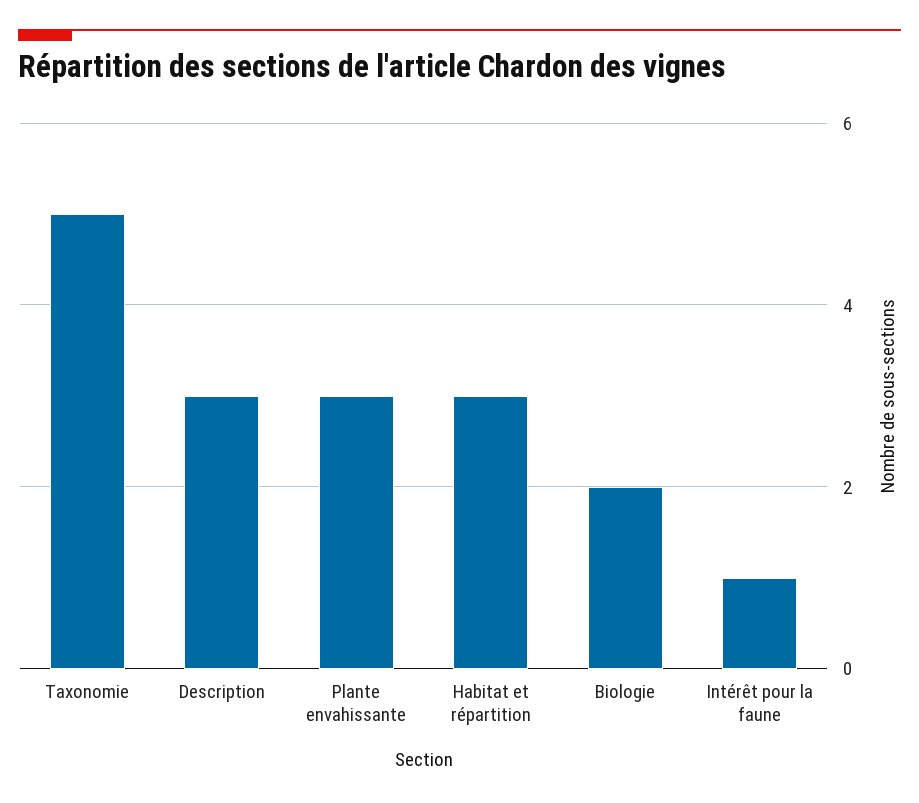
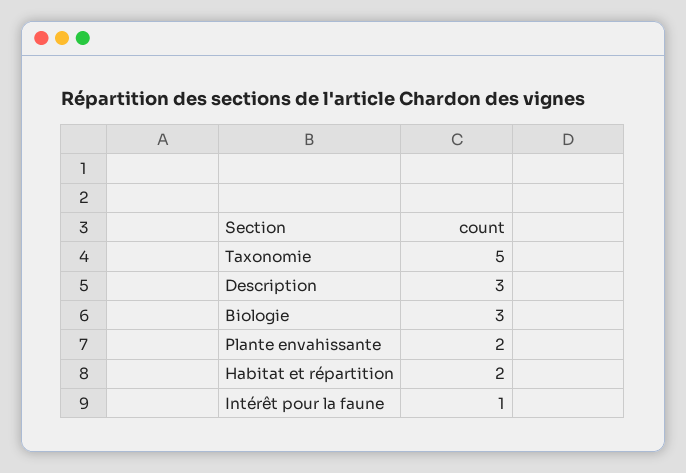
  {
    "Taxonomie": 5,
    "Description": 3,
-   "Plante envahissante": 3,
+   "Plante envahissante": 2,
-   "Habitat et répartition": 3,
+   "Habitat et répartition": 2,
-   "Biologie": 2,
+   "Biologie": 3,
    "Intérêt pour la faune": 1
  }

